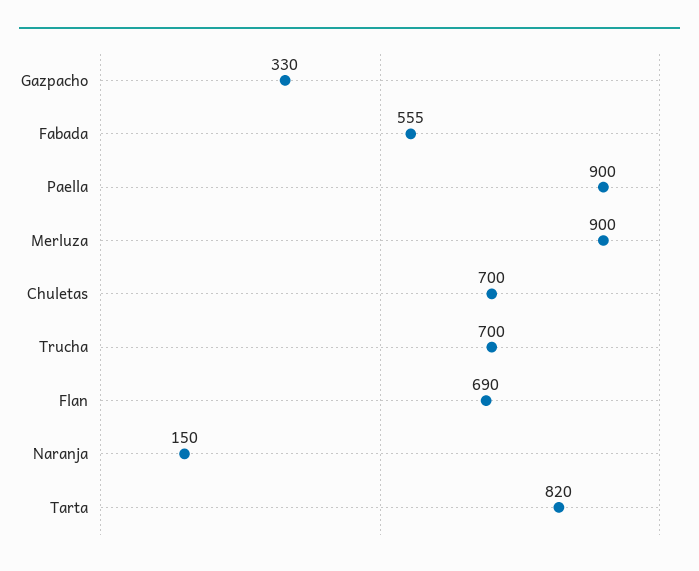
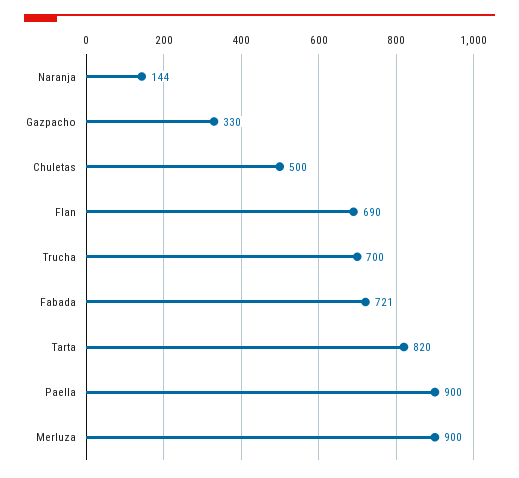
  {
    "Gazpacho": 330,
-   "Fabada": 555,
+   "Fabada": 721,
    "Paella": 900,
    "Merluza": 900,
-   "Chuletas": 700,
+   "Chuletas": 500,
    "Trucha": 700,
    "Flan": 690,
-   "Naranja": 150,
+   "Naranja": 144,
    "Tarta": 820
  }

